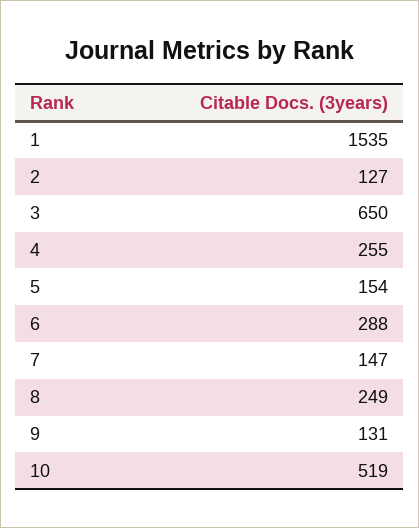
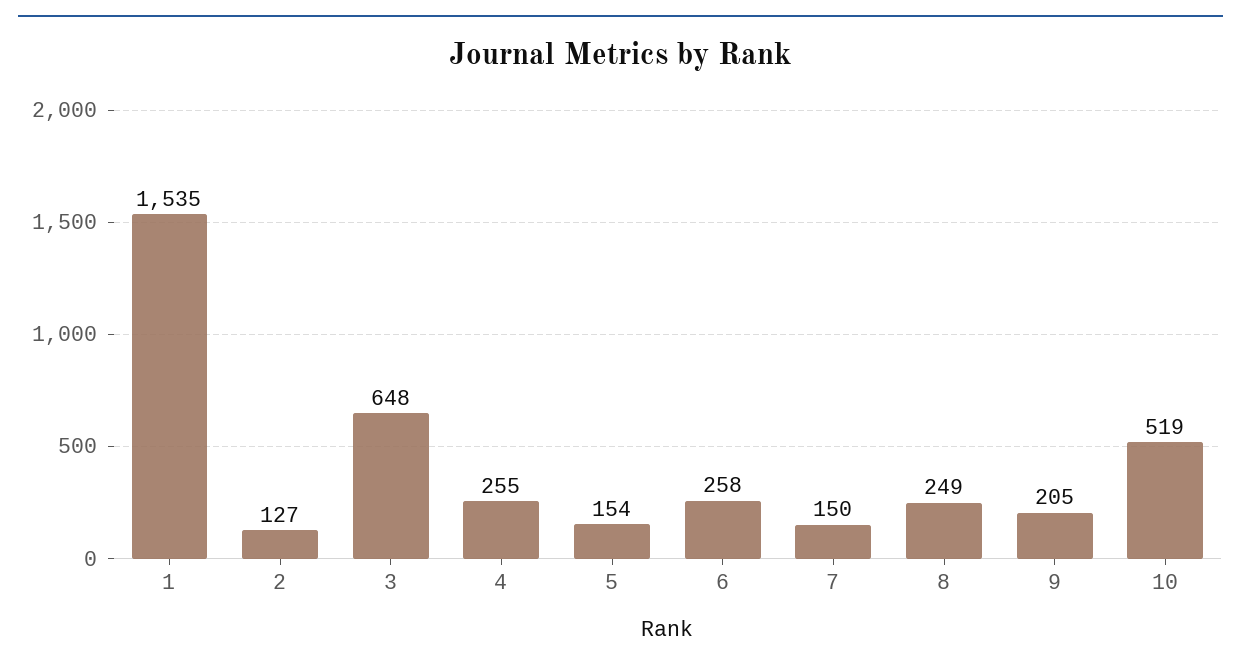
  {
    "1": 1535,
    "2": 127,
-   "3": 650,
+   "3": 648,
    "4": 255,
    "5": 154,
-   "6": 288,
+   "6": 258,
-   "7": 147,
+   "7": 150,
    "8": 249,
-   "9": 131,
+   "9": 205,
    "10": 519
  }

